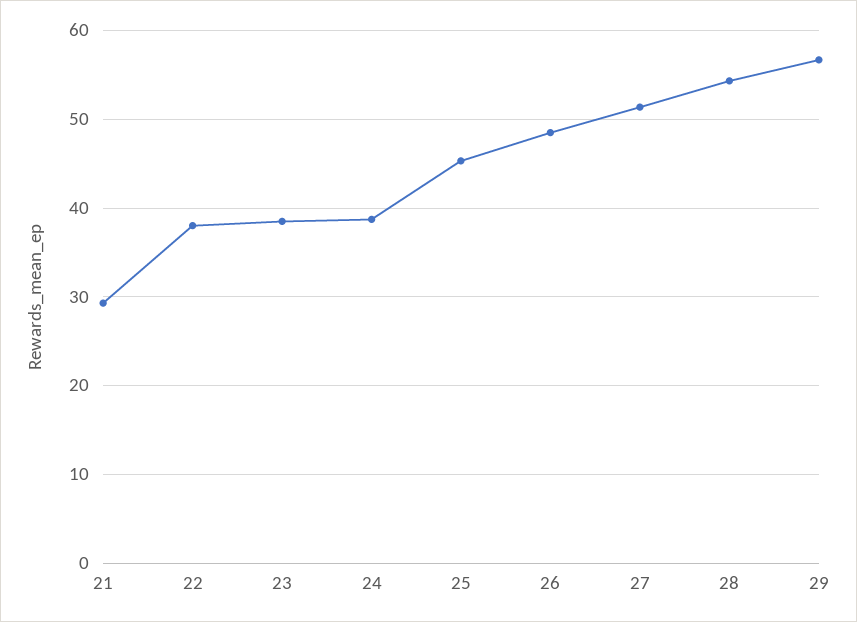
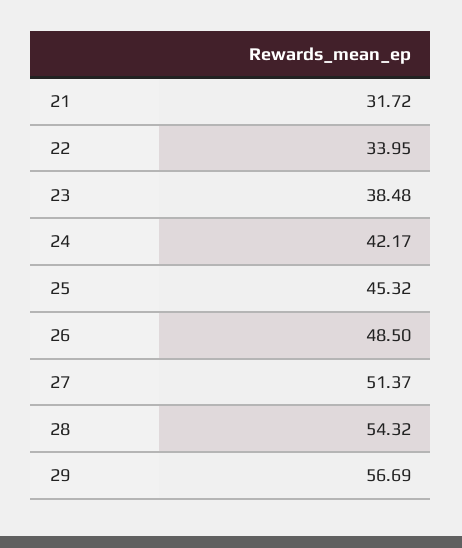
  {
-   "21": 29,
+   "21": 31.72,
-   "22": 38,
+   "22": 33.95,
    "23": 38.48,
-   "24": 39,
+   "24": 42.17,
    "25": 45.32,
    "26": 48.5,
    "27": 51.37,
    "28": 54.32,
    "29": 56.69
  }

